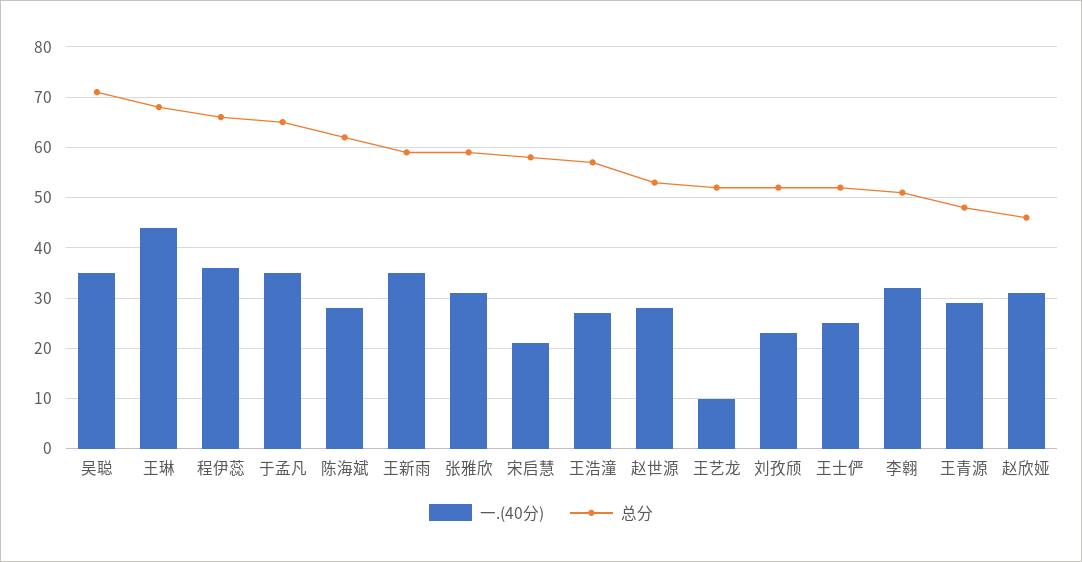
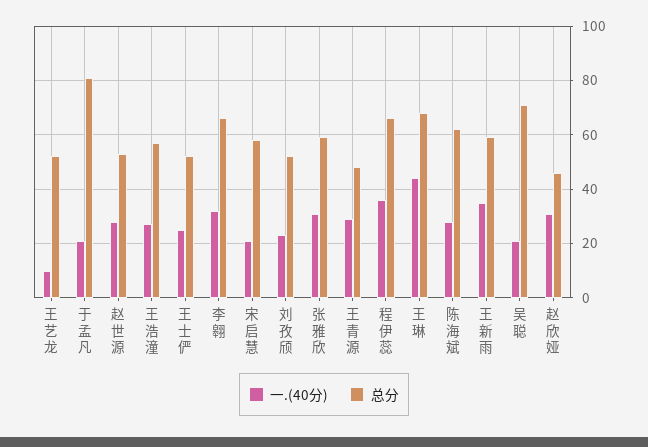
  {
    "一.(40分)": {
-     "吴聪": 35,
+     "吴聪": 20,
      "王琳": 45,
      "程伊蕊": 35,
-     "于孟凡": 35,
+     "于孟凡": 20,
      "陈海斌": 30,
      "王新雨": 35,
      "张雅欣": 30,
      "宋启慧": 20,
      "王浩潼": 25,
      "赵世源": 30,
      "王艺龙": 10,
      "刘孜颀": 25,
      "王士俨": 25,
      "李翱": 30,
      "王青源": 30,
      "赵欣娅": 30
    },
    "总分": {
      "吴聪": 70,
      "王琳": 70,
      "程伊蕊": 65,
-     "于孟凡": 65,
+     "于孟凡": 80,
      "陈海斌": 60,
      "王新雨": 60,
      "张雅欣": 60,
      "宋启慧": 60,
      "王浩潼": 55,
      "赵世源": 55,
      "王艺龙": 50,
      "刘孜颀": 50,
      "王士俨": 50,
-     "李翱": 50,
+     "李翱": 65,
      "王青源": 50,
      "赵欣娅": 45
    }
  }

